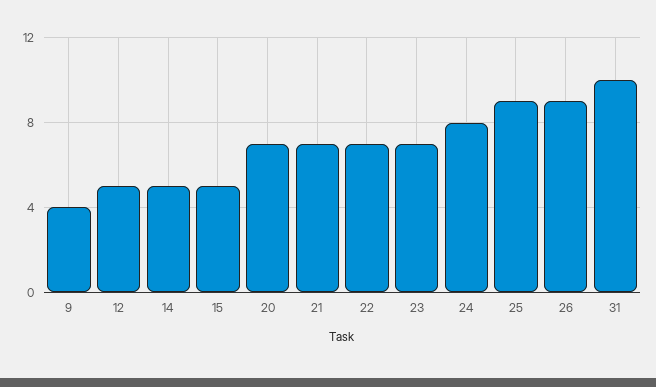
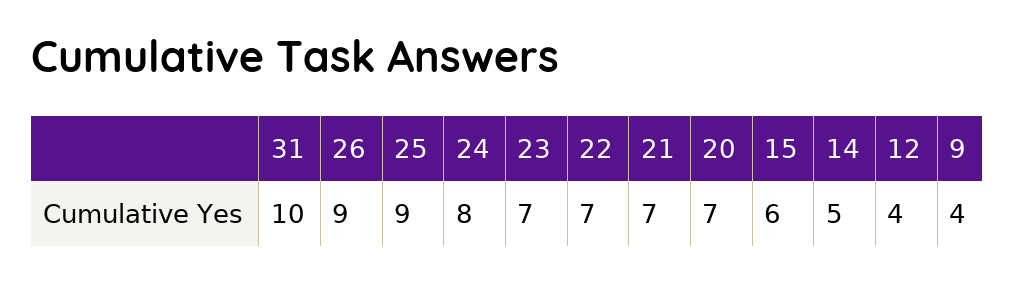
  {
    "9": 4,
-   "12": 5,
+   "12": 4,
    "14": 5,
-   "15": 5,
+   "15": 6,
    "20": 7,
    "21": 7,
    "22": 7,
    "23": 7,
    "24": 8,
    "25": 9,
    "26": 9,
    "31": 10
  }

